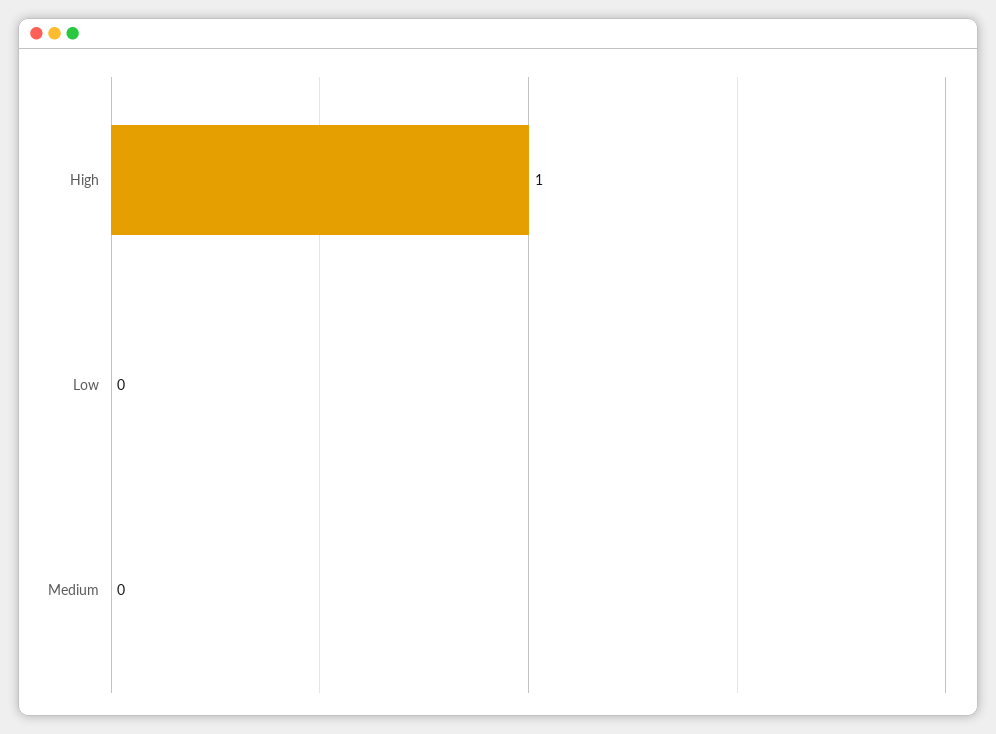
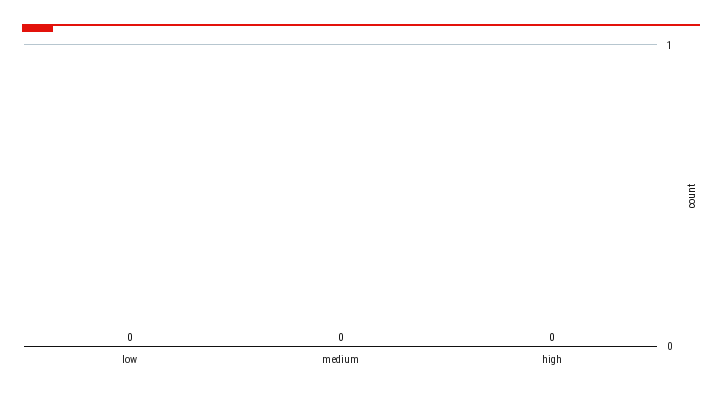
  {
-   "High": 1,
+   "High": 0,
    "Low": 0,
    "Medium": 0
  }

